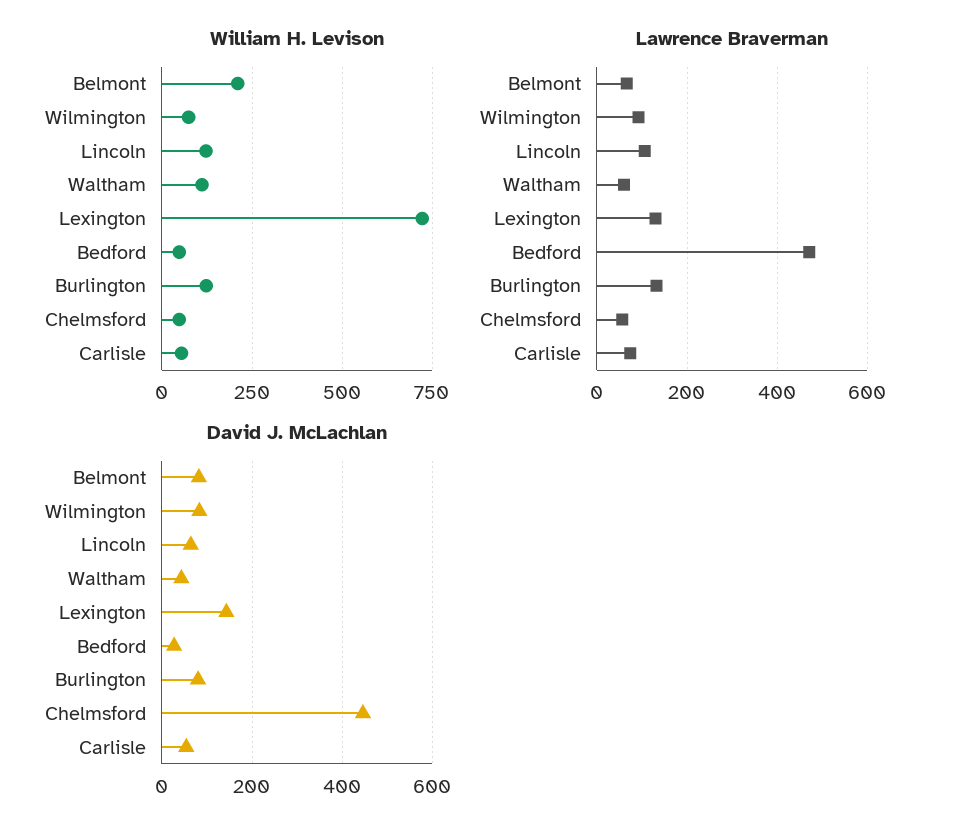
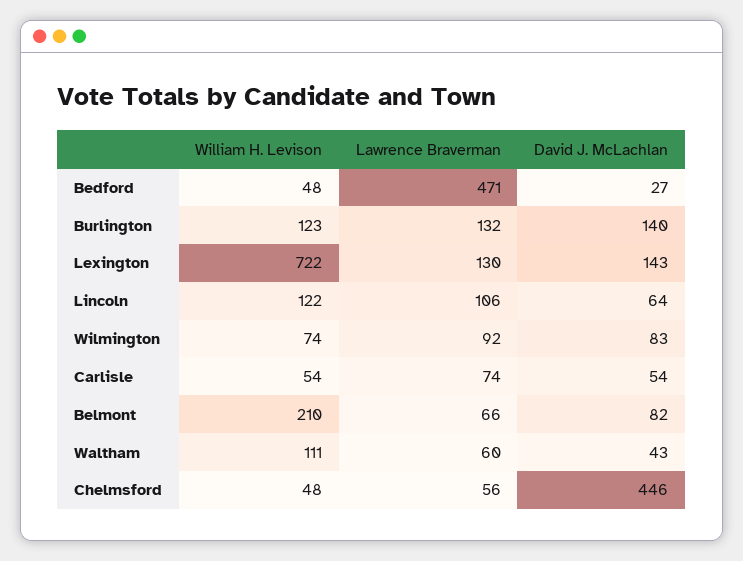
  {
    "William H. Levison": {
      "Belmont": 210,
      "Wilmington": 74,
      "Lincoln": 122,
      "Waltham": 111,
      "Lexington": 722,
      "Bedford": 48,
      "Burlington": 123,
      "Chelmsford": 48,
      "Carlisle": 54
    },
    "Lawrence Braverman": {
      "Belmont": 66,
      "Wilmington": 92,
      "Lincoln": 106,
      "Waltham": 60,
      "Lexington": 130,
      "Bedford": 471,
      "Burlington": 132,
      "Chelmsford": 56,
      "Carlisle": 74
    },
    "David J. McLachlan": {
      "Belmont": 82,
      "Wilmington": 83,
      "Lincoln": 64,
      "Waltham": 43,
      "Lexington": 143,
      "Bedford": 27,
-     "Burlington": 80,
+     "Burlington": 140,
      "Chelmsford": 446,
      "Carlisle": 54
    }
  }

